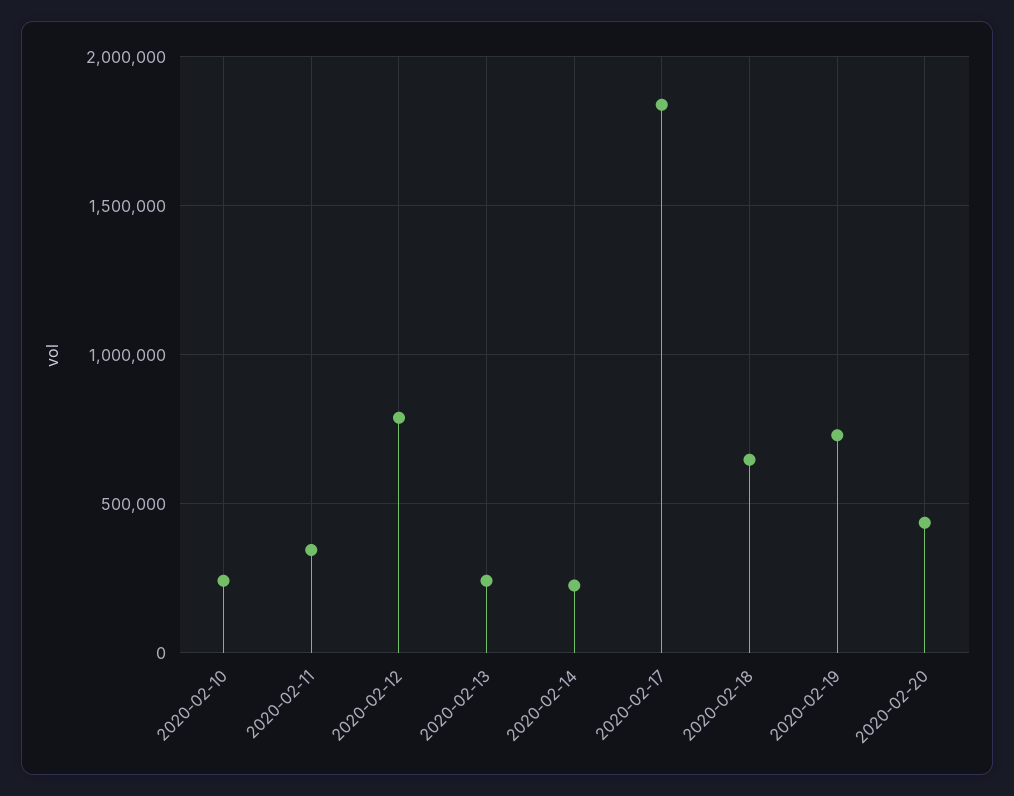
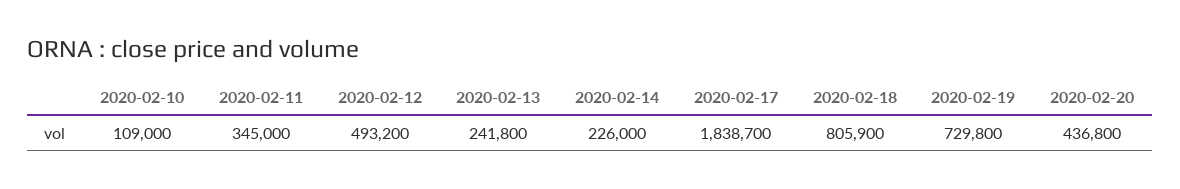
  {
-   "2020-02-10": 250000,
+   "2020-02-10": 109000,
    "2020-02-11": 345000,
-   "2020-02-12": 800000,
+   "2020-02-12": 493200,
    "2020-02-13": 241800,
    "2020-02-14": 226000,
    "2020-02-17": 1838700,
-   "2020-02-18": 650000,
+   "2020-02-18": 805900,
    "2020-02-19": 729800,
    "2020-02-20": 436800
  }

